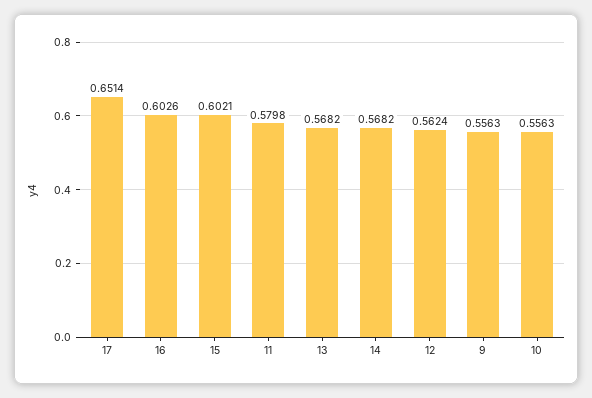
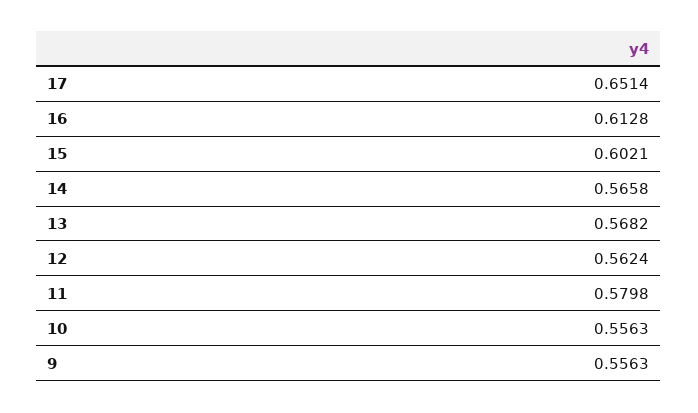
  {
    "17": 0.6514,
-   "16": 0.6026,
+   "16": 0.6128,
    "15": 0.6021,
    "11": 0.5798,
    "13": 0.5682,
-   "14": 0.5682,
+   "14": 0.5658,
    "12": 0.5624,
    "9": 0.5563,
    "10": 0.5563
  }

